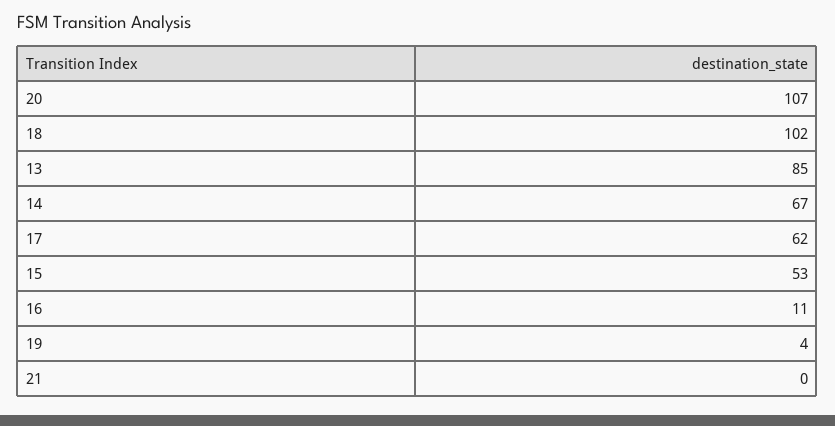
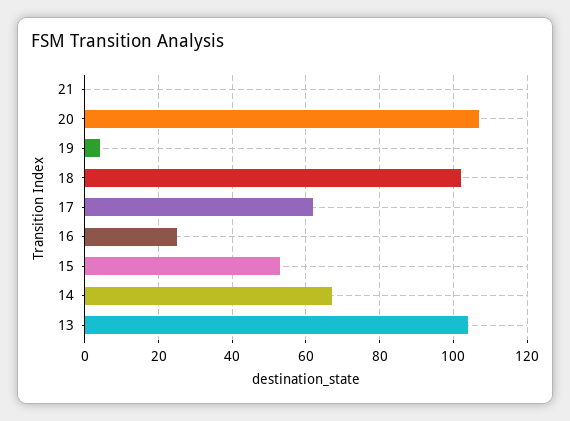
  {
    "20": 107,
    "18": 102,
-   "13": 85,
+   "13": 105,
    "14": 67,
    "17": 62,
    "15": 53,
-   "16": 11,
+   "16": 25,
    "19": 4,
    "21": 0
  }

